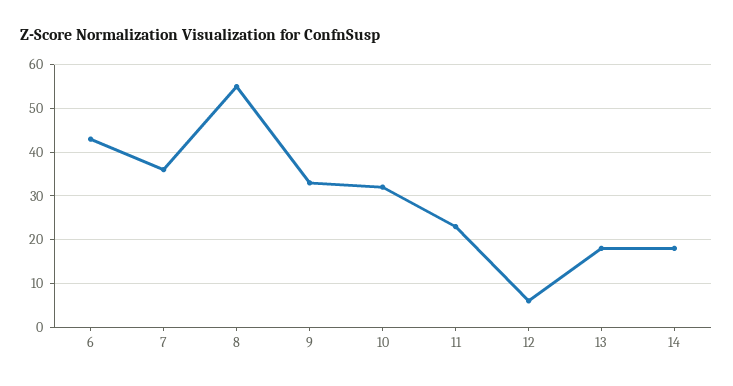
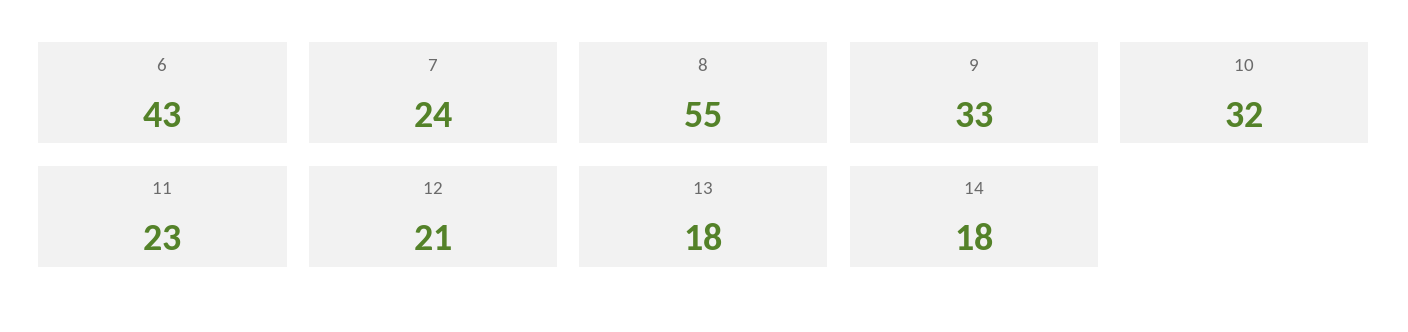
  {
    "6": 43,
-   "7": 35,
+   "7": 24,
    "8": 55,
    "9": 33,
    "10": 32,
    "11": 23,
-   "12": 5,
+   "12": 21,
    "13": 18,
    "14": 18
  }

